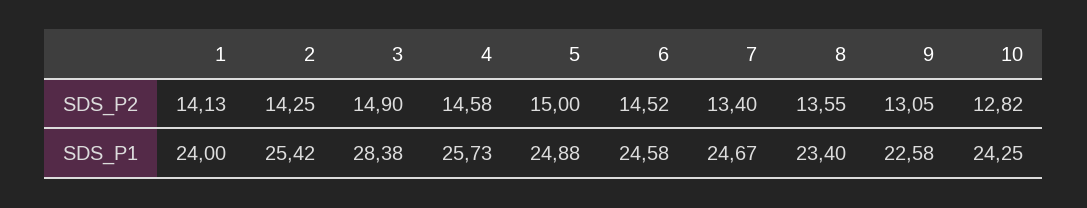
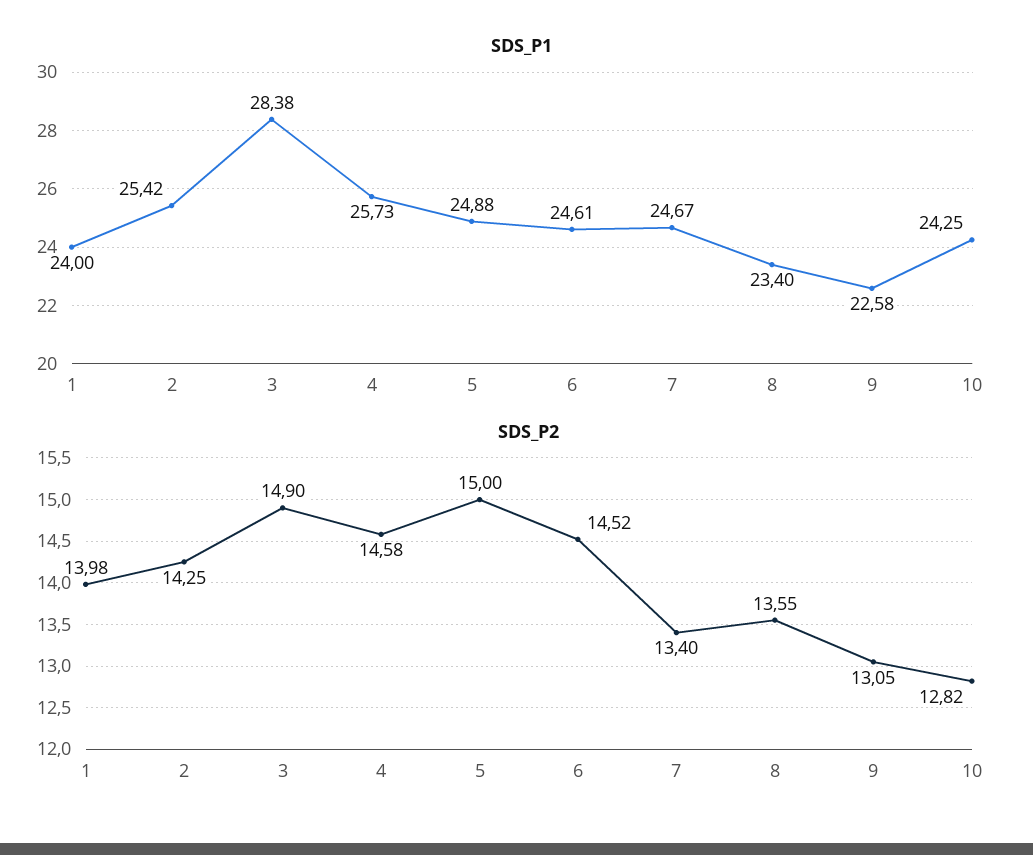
  {
    "SDS_P2": {
-     "1": 14.13,
+     "1": 13.98,
      "2": 14.25,
      "3": 14.9,
      "4": 14.58,
      "5": 15,
      "6": 14.52,
      "7": 13.4,
      "8": 13.55,
      "9": 13.05,
      "10": 12.82
    },
    "SDS_P1": {
      "1": 24,
      "2": 25.42,
      "3": 28.38,
      "4": 25.73,
      "5": 24.88,
-     "6": 24.58,
+     "6": 24.61,
      "7": 24.67,
      "8": 23.4,
      "9": 22.58,
      "10": 24.25
    }
  }

